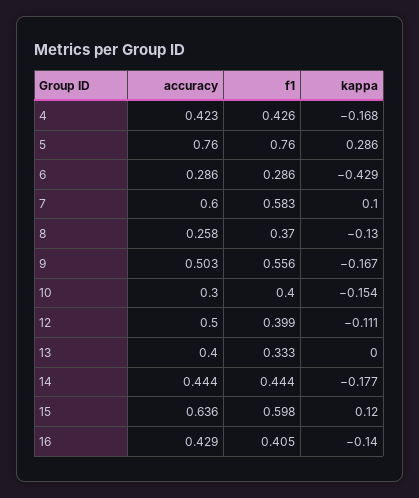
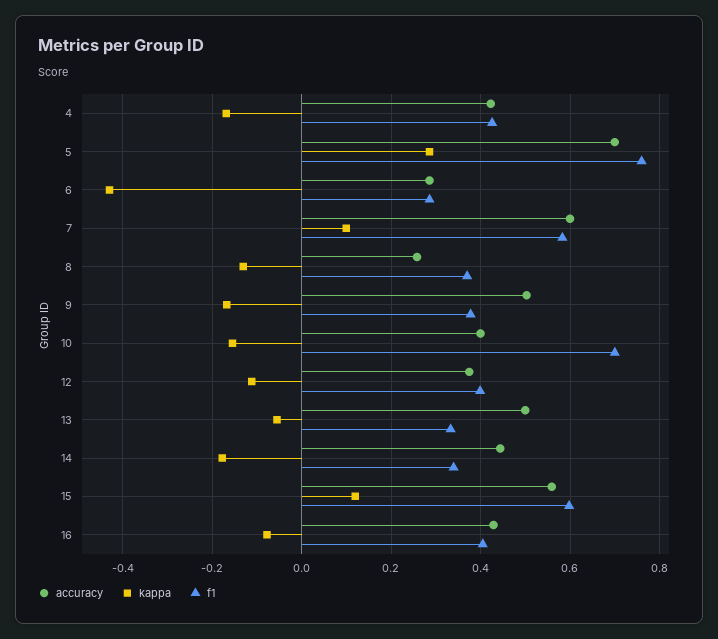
  {
    "accuracy": {
      "4": 0.423,
-     "5": 0.76,
+     "5": 0.7,
      "6": 0.286,
      "7": 0.6,
      "8": 0.258,
      "9": 0.503,
-     "10": 0.3,
+     "10": 0.4,
-     "12": 0.5,
+     "12": 0.38,
-     "13": 0.4,
+     "13": 0.5,
      "14": 0.444,
-     "15": 0.636,
+     "15": 0.56,
      "16": 0.429
    },
    "f1": {
      "4": 0.426,
      "5": 0.76,
      "6": 0.286,
      "7": 0.583,
      "8": 0.37,
-     "9": 0.556,
+     "9": 0.38,
-     "10": 0.4,
+     "10": 0.7,
      "12": 0.399,
      "13": 0.333,
-     "14": 0.444,
+     "14": 0.34,
      "15": 0.598,
      "16": 0.405
    },
    "kappa": {
      "4": -0.168,
      "5": 0.286,
      "6": -0.429,
      "7": 0.1,
      "8": -0.13,
      "9": -0.167,
      "10": -0.154,
      "12": -0.111,
-     "13": 0,
+     "13": -0.06,
      "14": -0.177,
      "15": 0.12,
-     "16": -0.14
+     "16": -0.08
    }
  }

